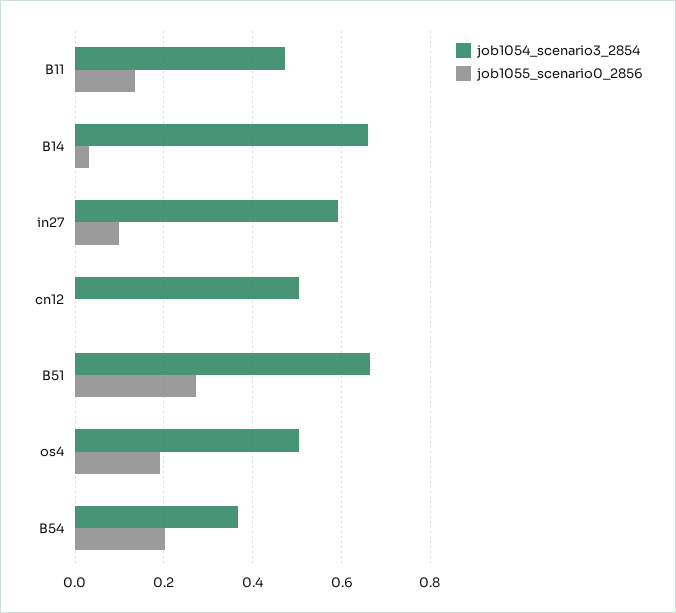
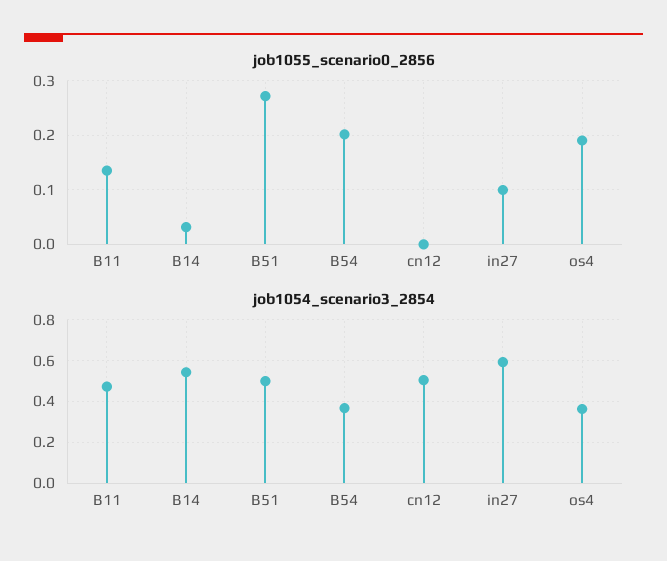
  {
    "job1054_scenario3_2854": {
      "B11": 0.48,
-     "B14": 0.66,
+     "B14": 0.55,
      "in27": 0.6,
      "cn12": 0.5,
-     "B51": 0.66,
+     "B51": 0.5,
-     "os4": 0.5,
+     "os4": 0.35,
      "B54": 0.36
    },
    "job1055_scenario0_2856": {
      "B11": 0.14,
      "B14": 0.04,
      "in27": 0.1,
      "cn12": 0,
      "B51": 0.28,
      "os4": 0.2,
      "B54": 0.2
    }
  }

